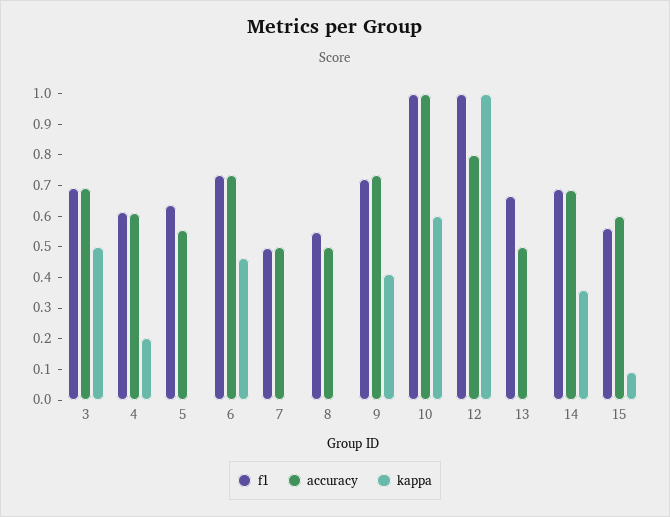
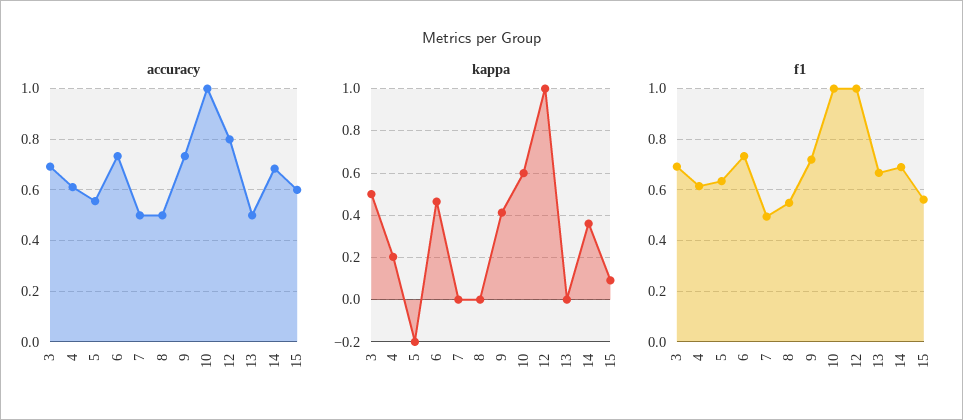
  {
    "f1": {
      "3": 0.7,
      "4": 0.625,
      "5": 0.625,
      "6": 0.725,
      "7": 0.5,
      "8": 0.55,
      "9": 0.725,
      "10": 1,
      "12": 1,
      "13": 0.675,
      "14": 0.7,
      "15": 0.55
    },
    "accuracy": {
      "3": 0.7,
      "4": 0.6,
      "5": 0.55,
      "6": 0.725,
      "7": 0.5,
      "8": 0.5,
      "9": 0.725,
      "10": 1,
      "12": 0.8,
      "13": 0.5,
      "14": 0.675,
      "15": 0.6
    },
    "kappa": {
      "3": 0.5,
      "4": 0.2,
-     "5": 0,
+     "5": -0.2,
      "6": 0.45,
      "7": 0,
      "8": 0,
      "9": 0.4,
      "10": 0.6,
      "12": 1,
      "13": 0,
      "14": 0.35,
      "15": 0.1
    }
  }

